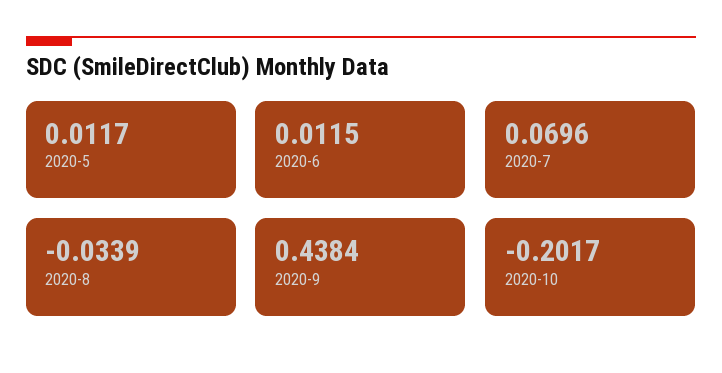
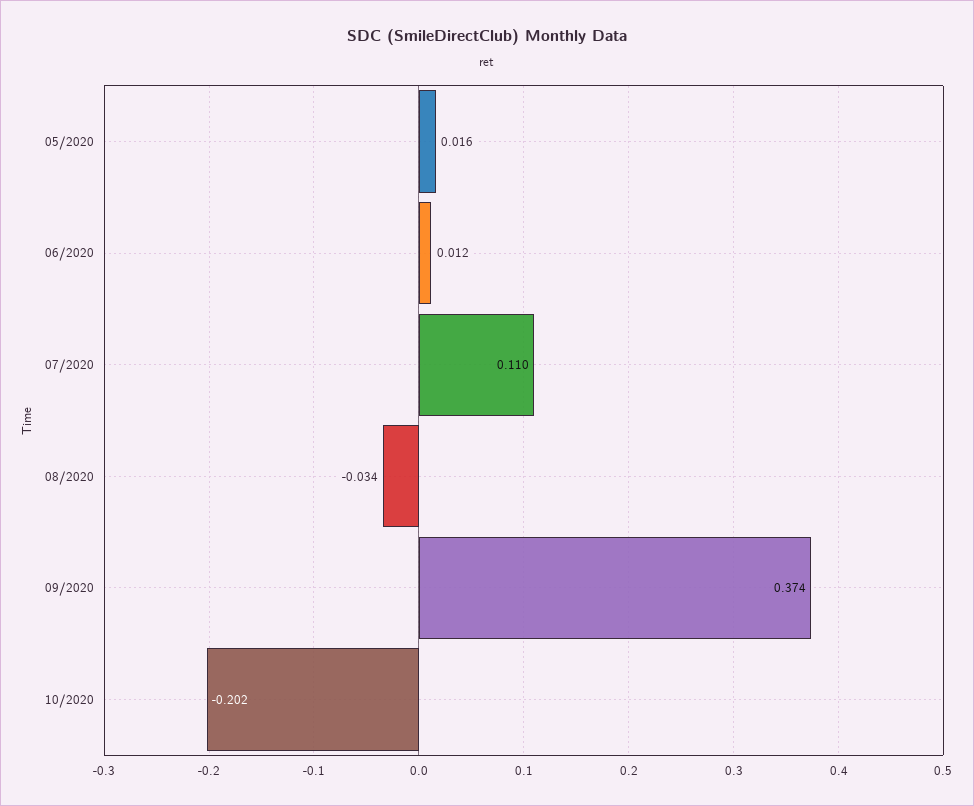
  {
-   "2020-5": 0.0117,
+   "2020-5": 0.016,
    "2020-6": 0.0115,
-   "2020-7": 0.0696,
+   "2020-7": 0.11,
    "2020-8": -0.0339,
-   "2020-9": 0.4384,
+   "2020-9": 0.374,
    "2020-10": -0.2017
  }

